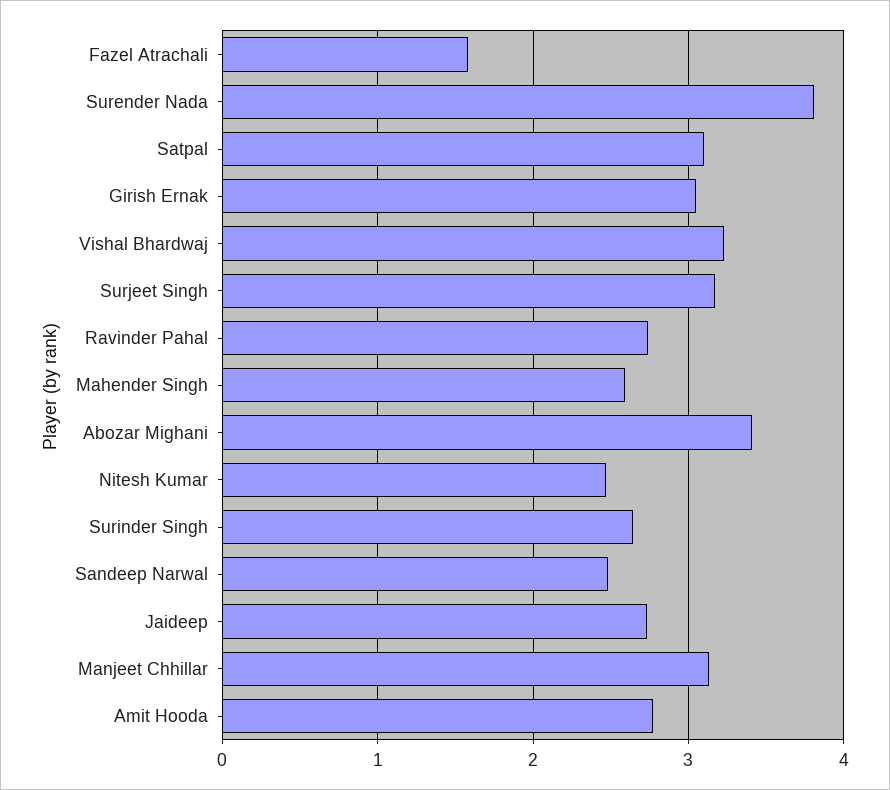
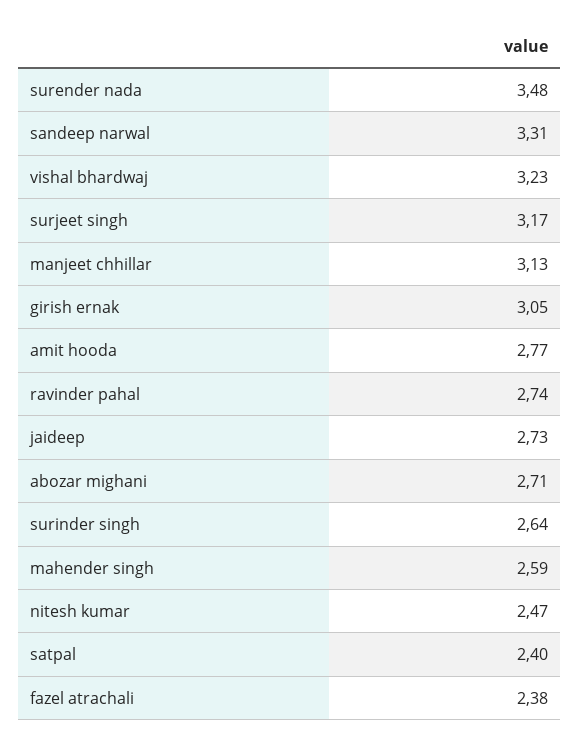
  {
-   "Fazel Atrachali": 1.6,
+   "Fazel Atrachali": 2.38,
-   "Surender Nada": 3.8,
+   "Surender Nada": 3.48,
-   "Satpal": 3.1,
+   "Satpal": 2.4,
    "Girish Ernak": 3.05,
    "Vishal Bhardwaj": 3.23,
    "Surjeet Singh": 3.17,
    "Ravinder Pahal": 2.74,
    "Mahender Singh": 2.59,
-   "Abozar Mighani": 3.4,
+   "Abozar Mighani": 2.71,
    "Nitesh Kumar": 2.47,
    "Surinder Singh": 2.64,
-   "Sandeep Narwal": 2.5,
+   "Sandeep Narwal": 3.31,
    "Jaideep": 2.73,
    "Manjeet Chhillar": 3.13,
    "Amit Hooda": 2.77
  }

